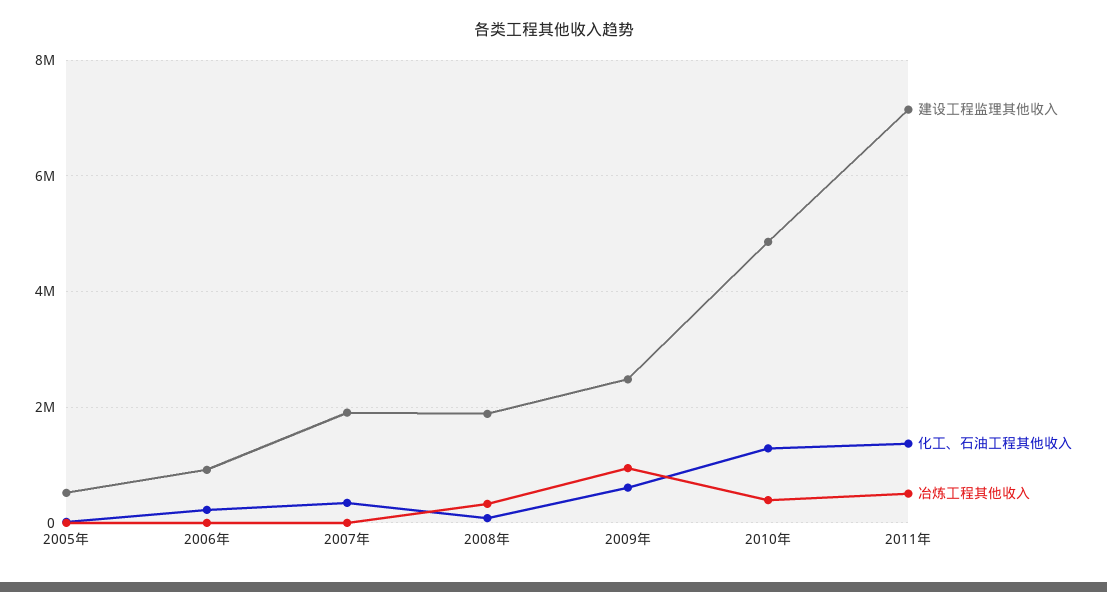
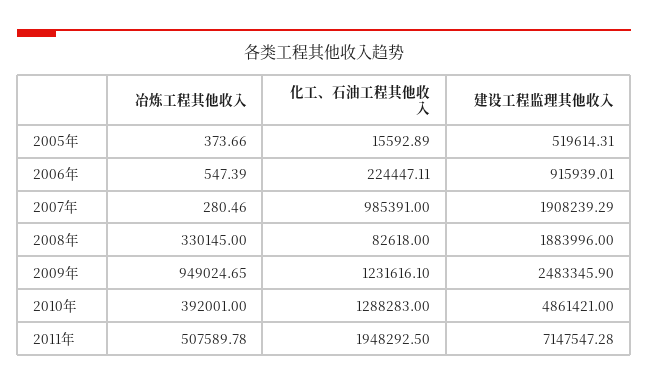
  {
    "建设工程监理其他收入": {
      "2005年": 519614.31,
      "2006年": 915939.01,
      "2007年": 1908239.29,
      "2008年": 1883996,
      "2009年": 2483345.9,
      "2010年": 4861421,
      "2011年": 7147547.28
    },
    "化工、石油工程其他收入": {
      "2005年": 15592.89,
      "2006年": 224447.11,
-     "2007年": 400000,
+     "2007年": 985391,
      "2008年": 82618,
-     "2009年": 600000,
+     "2009年": 1231616.1,
      "2010年": 1288283,
-     "2011年": 1400000
+     "2011年": 1948292.5
    },
    "冶炼工程其他收入": {
      "2005年": 373.66,
      "2006年": 547.39,
      "2007年": 280.46,
      "2008年": 330145,
      "2009年": 949024.65,
      "2010年": 392001,
      "2011年": 507589.78
    }
  }

